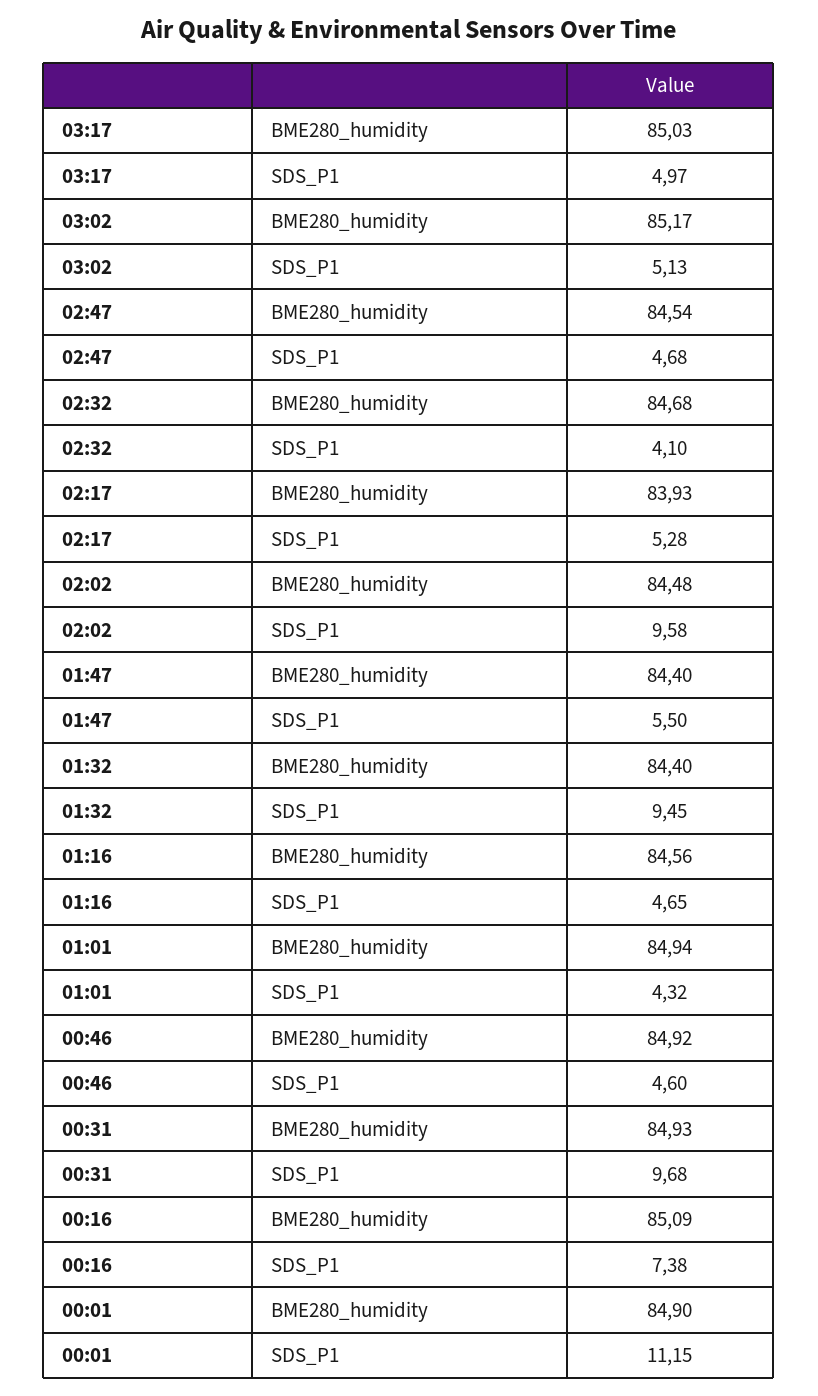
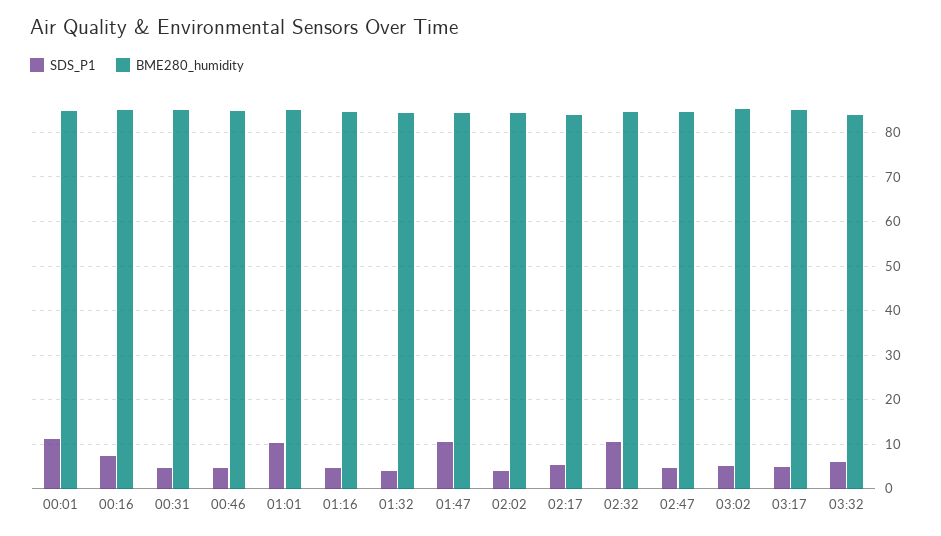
  {
    "BME280_humidity": {
      "03:17": 85.03,
      "03:02": 85.17,
      "02:47": 84.54,
      "02:32": 84.68,
      "02:17": 83.93,
      "02:02": 84.48,
      "01:47": 84.4,
      "01:32": 84.4,
      "01:16": 84.56,
      "01:01": 84.94,
      "00:46": 84.92,
      "00:31": 84.93,
      "00:16": 85.09,
-     "00:01": 84.9
+     "00:01": 84.9,
+     "03:32": 84
    },
    "SDS_P1": {
      "03:17": 4.97,
      "03:02": 5.13,
      "02:47": 4.68,
-     "02:32": 4.1,
+     "02:32": 10,
      "02:17": 5.28,
-     "02:02": 9.58,
+     "02:02": 4,
-     "01:47": 5.5,
+     "01:47": 10,
-     "01:32": 9.45,
+     "01:32": 4,
      "01:16": 4.65,
-     "01:01": 4.32,
+     "01:01": 10,
      "00:46": 4.6,
-     "00:31": 9.68,
+     "00:31": 4,
      "00:16": 7.38,
-     "00:01": 11.15
+     "00:01": 11.15,
+     "03:32": 6
    }
  }

